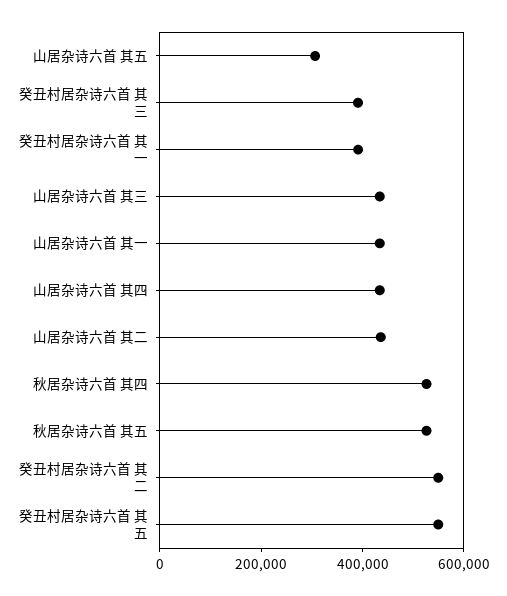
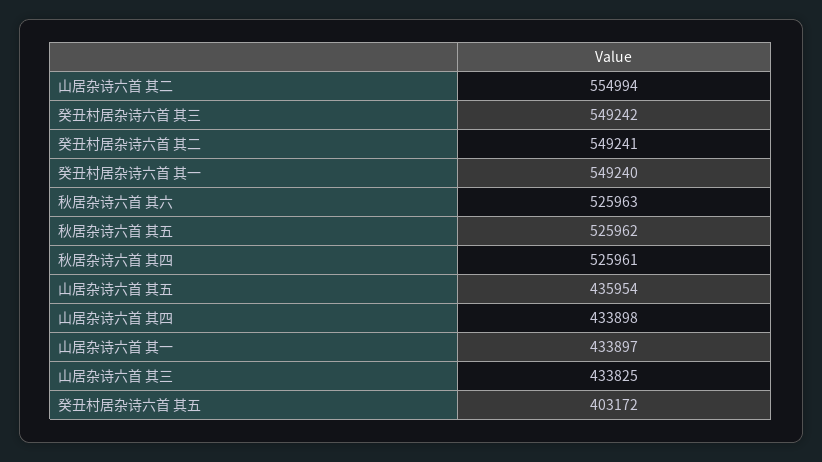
  {
-   "山居杂诗六首 其五": 300000,
+   "山居杂诗六首 其五": 435954,
-   "癸丑村居杂诗六首 其三": 400000,
+   "癸丑村居杂诗六首 其三": 549242,
-   "癸丑村居杂诗六首 其一": 400000,
+   "癸丑村居杂诗六首 其一": 549240,
    "山居杂诗六首 其三": 433825,
    "山居杂诗六首 其一": 433897,
    "山居杂诗六首 其四": 433898,
-   "山居杂诗六首 其二": 450000,
+   "山居杂诗六首 其二": 554994,
    "秋居杂诗六首 其四": 525961,
    "秋居杂诗六首 其五": 525962,
    "癸丑村居杂诗六首 其二": 549241,
-   "癸丑村居杂诗六首 其五": 550000
+   "癸丑村居杂诗六首 其五": 403172,
+   "秋居杂诗六首 其六": 525963
  }

